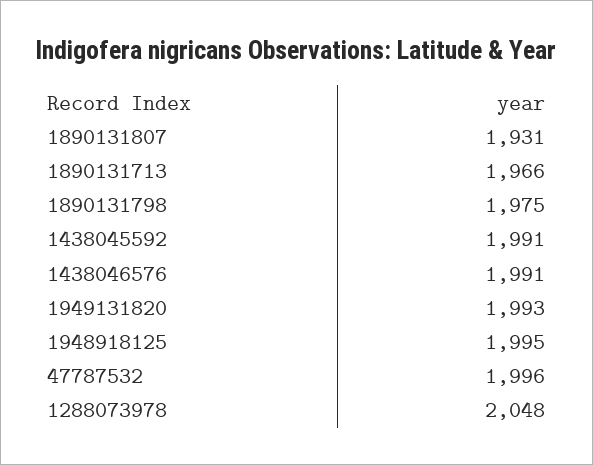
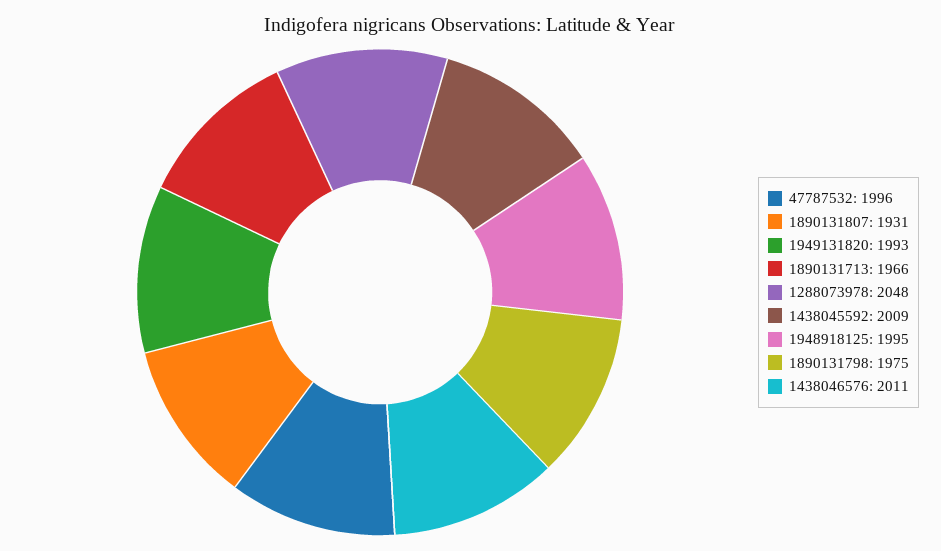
  {
    "1890131807": 1931,
    "1890131713": 1966,
    "1890131798": 1975,
-   "1438045592": 1991,
+   "1438045592": 2009,
-   "1438046576": 1991,
+   "1438046576": 2011,
    "1949131820": 1993,
    "1948918125": 1995,
    "47787532": 1996,
    "1288073978": 2048
  }

